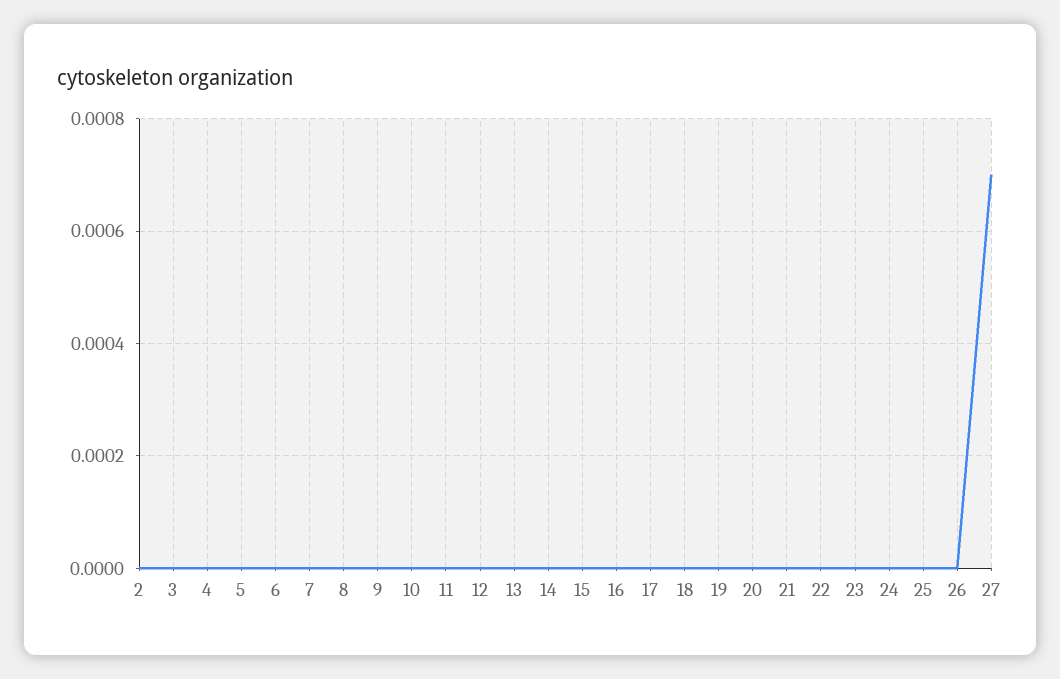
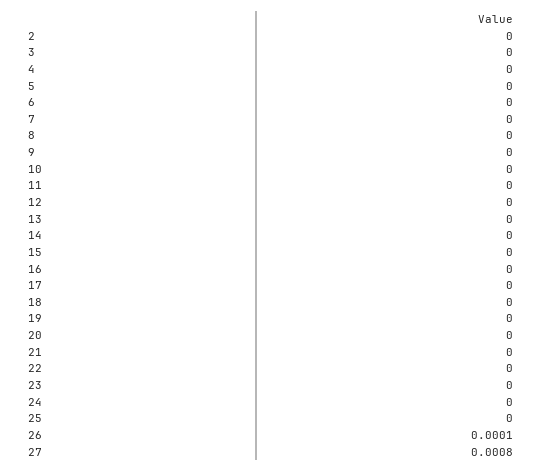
  {
    "2": 0,
    "3": 0,
    "4": 0,
    "5": 0,
    "6": 0,
    "7": 0,
    "8": 0,
    "9": 0,
    "10": 0,
    "11": 0,
    "12": 0,
    "13": 0,
    "14": 0,
    "15": 0,
    "16": 0,
    "17": 0,
    "18": 0,
    "19": 0,
    "20": 0,
    "21": 0,
    "22": 0,
    "23": 0,
    "24": 0,
    "25": 0,
-   "26": 0,
+   "26": 0.0001,
-   "27": 0.0007
+   "27": 0.0008
  }

